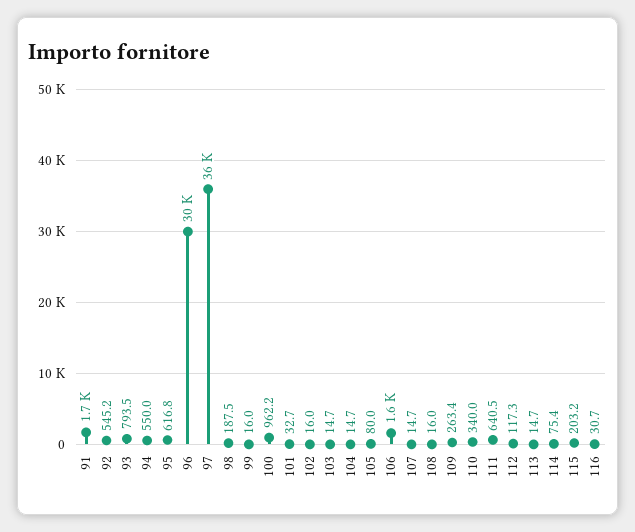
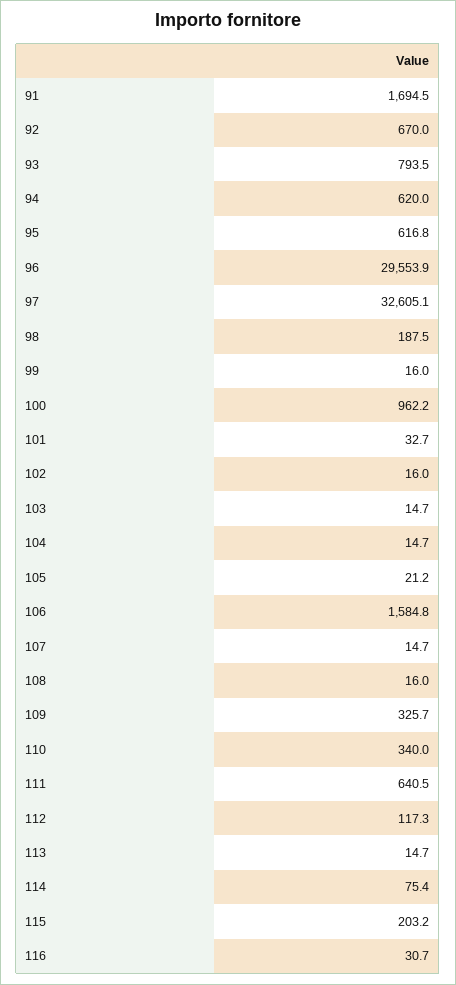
  {
    "91": 1694.5,
-   "92": 545.2,
+   "92": 670,
    "93": 793.5,
-   "94": 550,
+   "94": 620,
    "95": 616.8,
    "96": 29553.9,
-   "97": 36000,
+   "97": 32605.1,
    "98": 187.5,
    "99": 16,
    "100": 962.2,
    "101": 32.7,
    "102": 16,
    "103": 14.7,
    "104": 14.7,
-   "105": 80,
+   "105": 21.2,
    "106": 1584.8,
    "107": 14.7,
    "108": 16,
-   "109": 263.4,
+   "109": 325.7,
    "110": 340,
    "111": 640.5,
    "112": 117.3,
    "113": 14.7,
    "114": 75.4,
    "115": 203.2,
    "116": 30.7
  }

